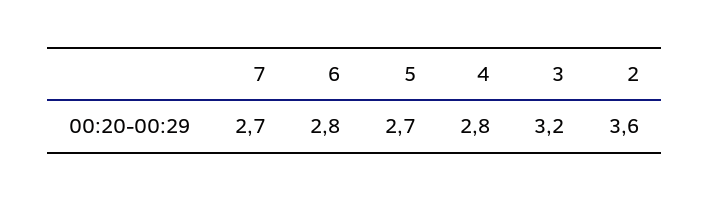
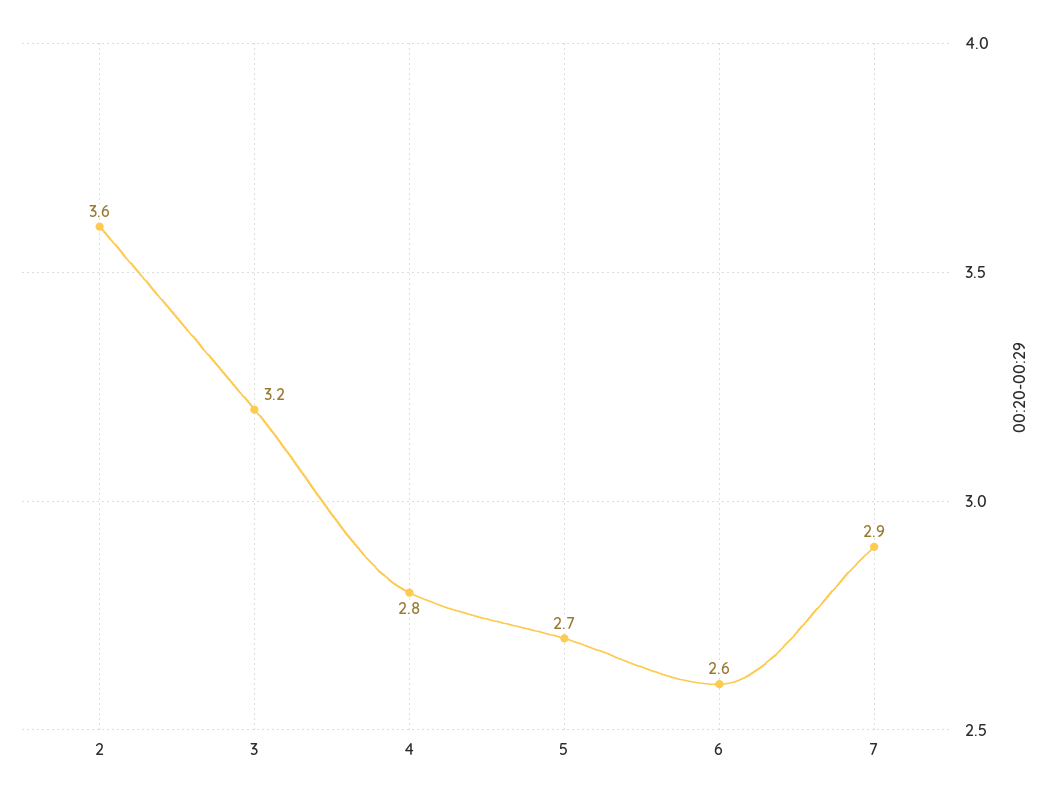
  {
-   "7": 2.7,
+   "7": 2.9,
-   "6": 2.8,
+   "6": 2.6,
    "5": 2.7,
    "4": 2.8,
    "3": 3.2,
    "2": 3.6
  }

